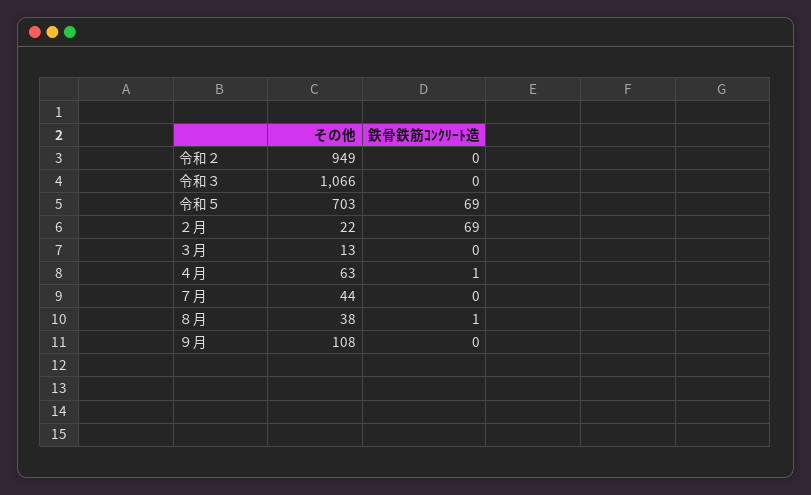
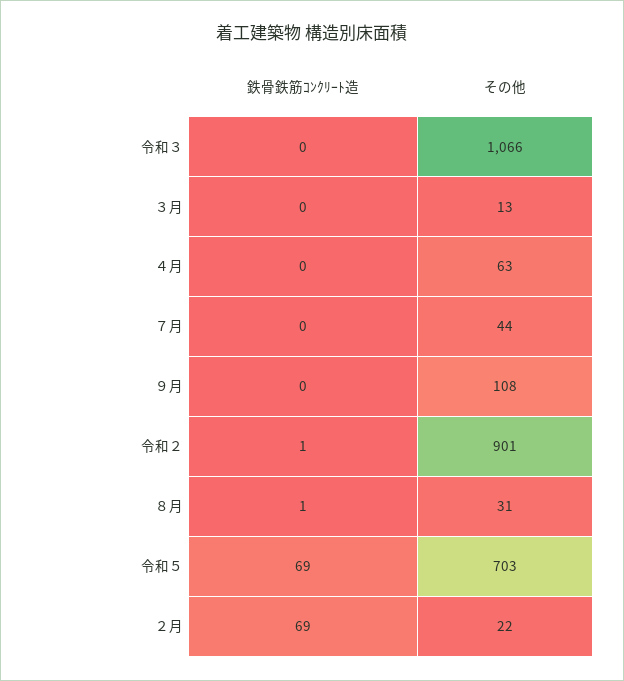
  {
    "その他": {
-     "令和２": 949,
+     "令和２": 901,
      "令和３": 1066,
      "令和５": 703,
      "２月": 22,
      "３月": 13,
      "４月": 63,
      "７月": 44,
-     "８月": 38,
+     "８月": 31,
      "９月": 108
    },
    "鉄骨鉄筋ｺﾝｸﾘｰﾄ造": {
-     "令和２": 0,
+     "令和２": 1,
      "令和３": 0,
      "令和５": 69,
      "２月": 69,
      "３月": 0,
-     "４月": 1,
+     "４月": 0,
      "７月": 0,
      "８月": 1,
      "９月": 0
    }
  }

